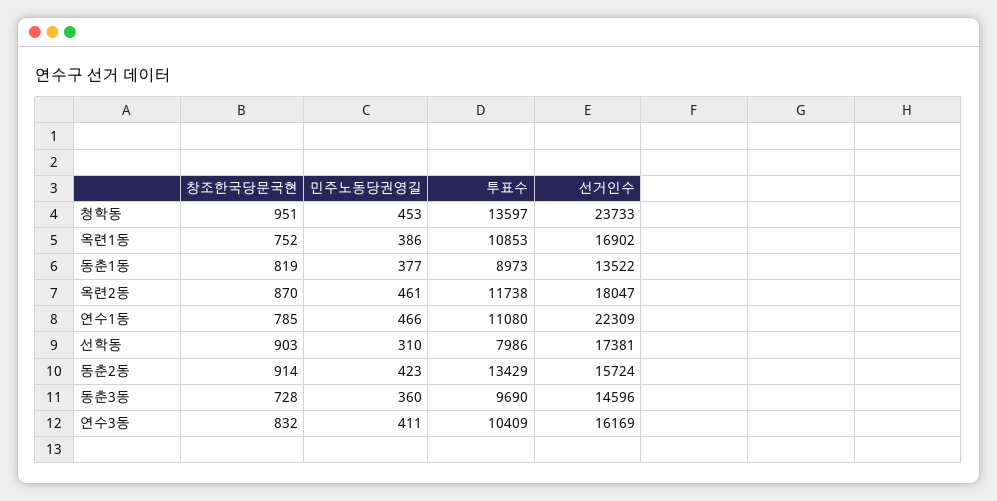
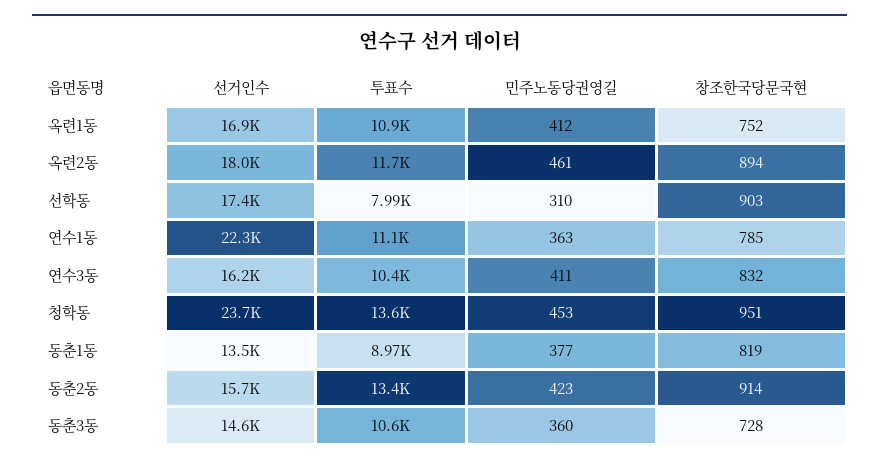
  {
    "창조한국당문국현": {
      "청학동": 951,
      "옥련1동": 752,
      "동춘1동": 819,
-     "옥련2동": 870,
+     "옥련2동": 894,
      "연수1동": 785,
      "선학동": 903,
      "동춘2동": 914,
      "동춘3동": 728,
      "연수3동": 832
    },
    "민주노동당권영길": {
      "청학동": 453,
-     "옥련1동": 386,
+     "옥련1동": 412,
      "동춘1동": 377,
      "옥련2동": 461,
-     "연수1동": 466,
+     "연수1동": 363,
      "선학동": 310,
      "동춘2동": 423,
      "동춘3동": 360,
      "연수3동": 411
    },
    "투표수": {
      "청학동": 13597,
      "옥련1동": 10853,
      "동춘1동": 8973,
      "옥련2동": 11738,
      "연수1동": 11080,
      "선학동": 7986,
      "동춘2동": 13429,
-     "동춘3동": 9690,
+     "동춘3동": 10600,
      "연수3동": 10409
    },
    "선거인수": {
      "청학동": 23733,
      "옥련1동": 16902,
      "동춘1동": 13522,
      "옥련2동": 18047,
      "연수1동": 22309,
      "선학동": 17381,
      "동춘2동": 15724,
      "동춘3동": 14596,
      "연수3동": 16169
    }
  }

